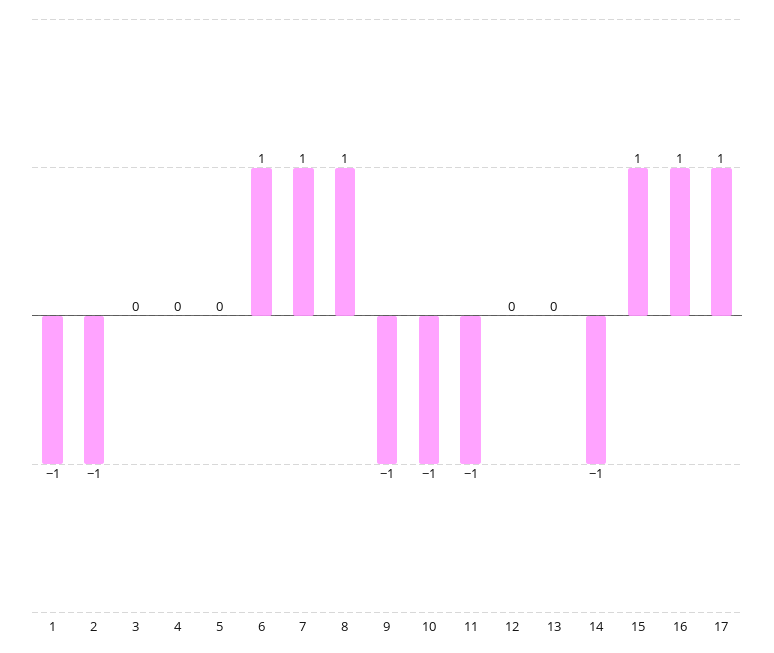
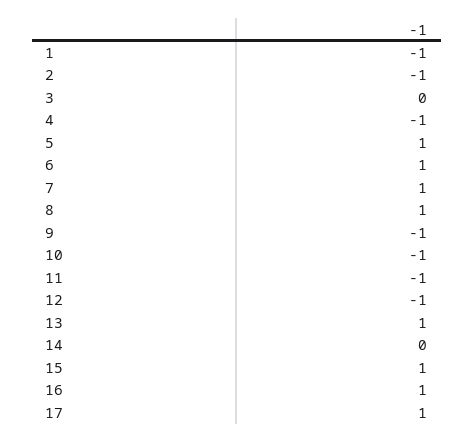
  {
    "1": -1,
    "2": -1,
    "3": 0,
-   "4": 0,
+   "4": -1,
-   "5": 0,
+   "5": 1,
    "6": 1,
    "7": 1,
    "8": 1,
    "9": -1,
    "10": -1,
    "11": -1,
-   "12": 0,
+   "12": -1,
-   "13": 0,
+   "13": 1,
-   "14": -1,
+   "14": 0,
    "15": 1,
    "16": 1,
    "17": 1
  }

